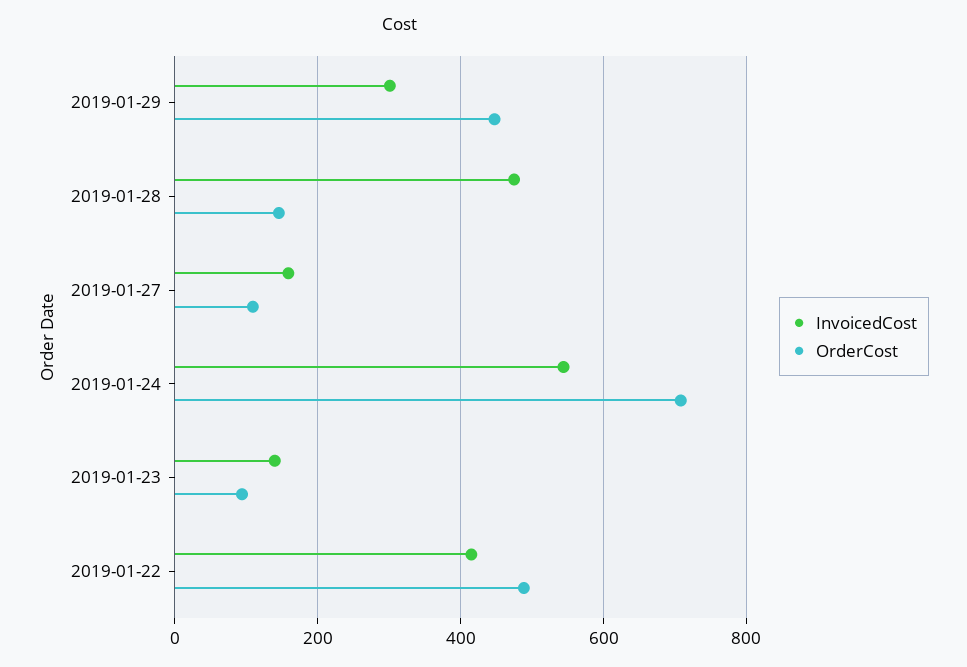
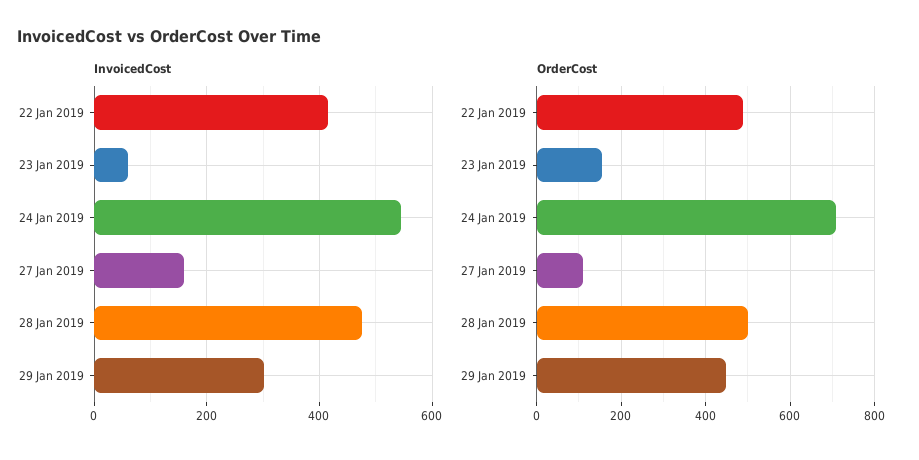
  {
    "InvoicedCost": {
      "2019-01-29": 300,
      "2019-01-28": 480,
      "2019-01-27": 160,
      "2019-01-24": 540,
-     "2019-01-23": 140,
+     "2019-01-23": 60,
      "2019-01-22": 420
    },
    "OrderCost": {
      "2019-01-29": 440,
-     "2019-01-28": 140,
+     "2019-01-28": 500,
      "2019-01-27": 100,
      "2019-01-24": 700,
-     "2019-01-23": 100,
+     "2019-01-23": 160,
      "2019-01-22": 480
    }
  }

